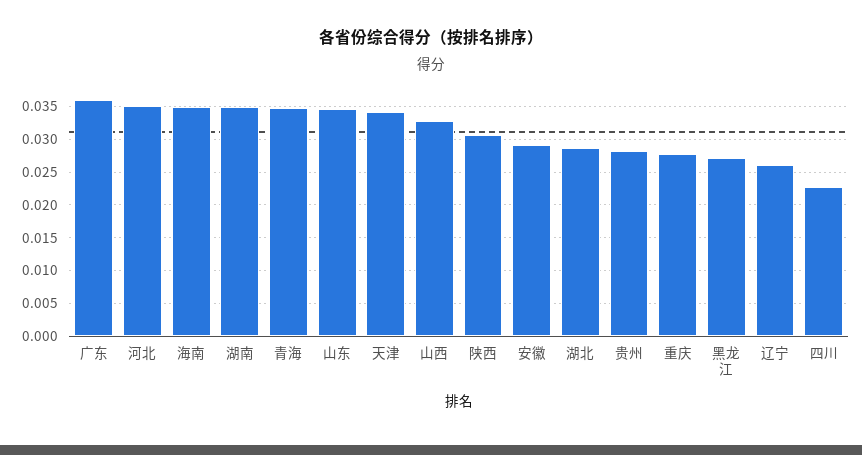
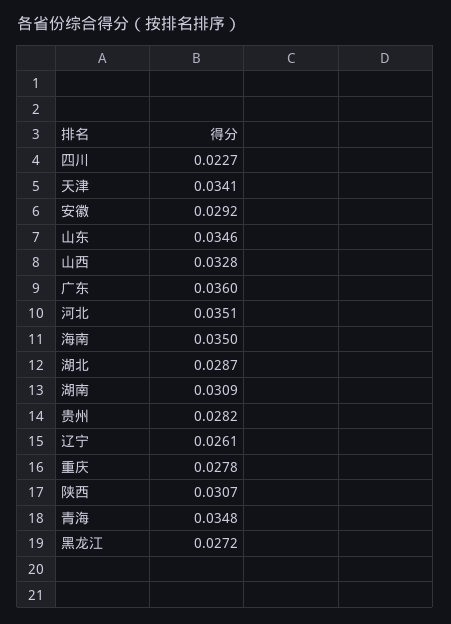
  {
    "广东": 0.036,
    "河北": 0.0351,
    "海南": 0.035,
-   "湖南": 0.035,
+   "湖南": 0.0309,
    "青海": 0.0348,
    "山东": 0.0346,
    "天津": 0.0341,
    "山西": 0.0328,
    "陕西": 0.0307,
    "安徽": 0.0292,
    "湖北": 0.0287,
    "贵州": 0.0282,
    "重庆": 0.0278,
    "黑龙江": 0.0272,
    "辽宁": 0.0261,
    "四川": 0.0227
  }

